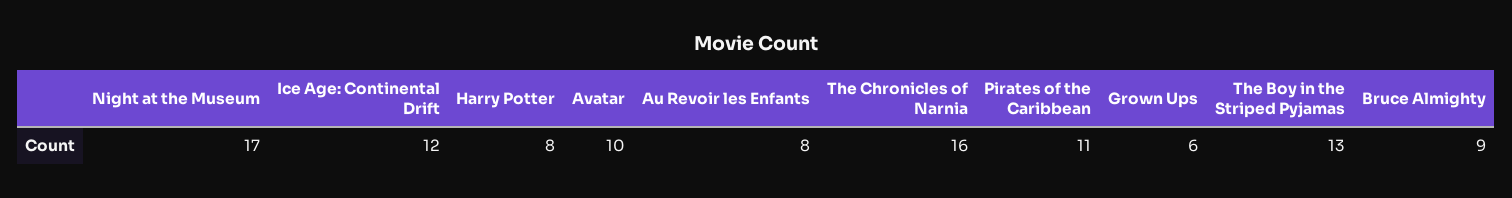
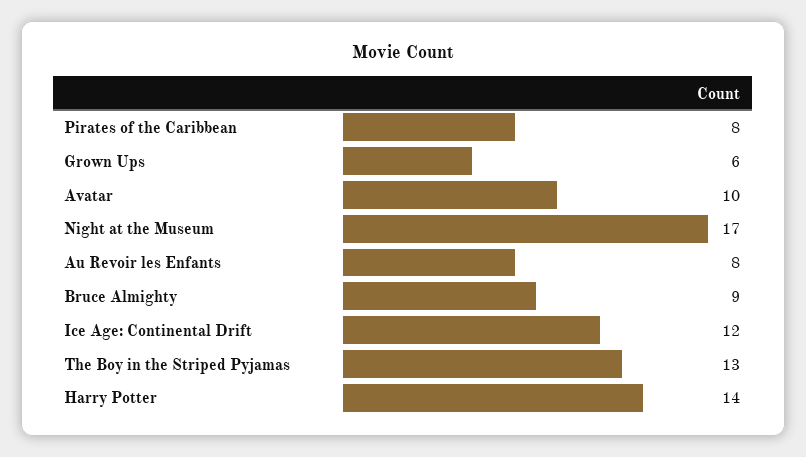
  {
    "Night at the Museum": 17,
    "Ice Age: Continental Drift": 12,
-   "Harry Potter": 8,
+   "Harry Potter": 14,
    "Avatar": 10,
    "Au Revoir les Enfants": 8,
-   "The Chronicles of Narnia": 16,
-   "Pirates of the Caribbean": 11,
+   "Pirates of the Caribbean": 8,
    "Grown Ups": 6,
    "The Boy in the Striped Pyjamas": 13,
    "Bruce Almighty": 9
  }

